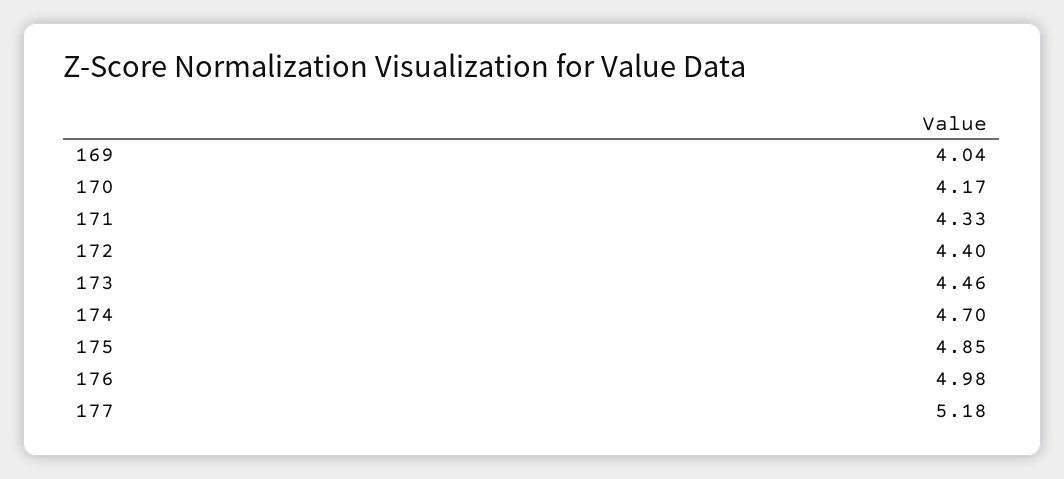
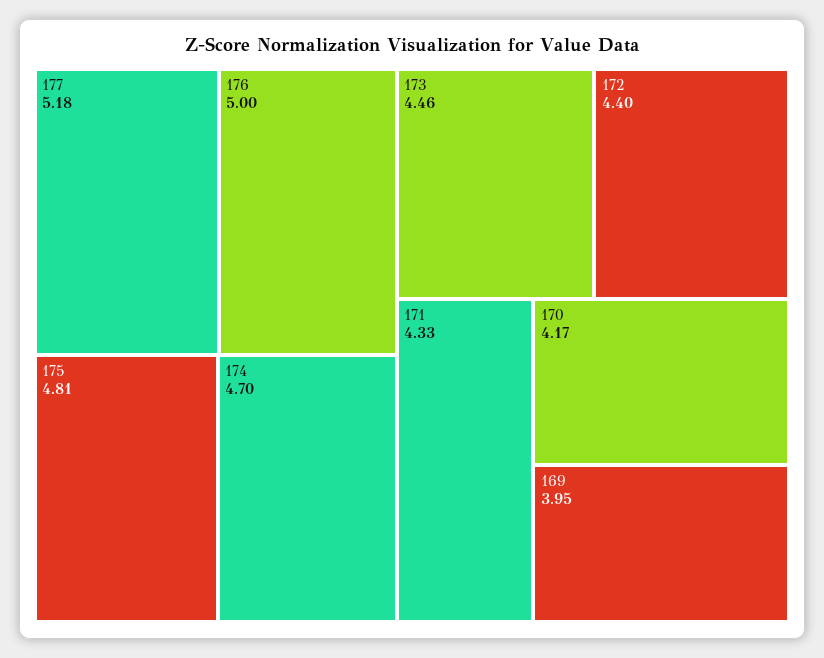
  {
-   "169": 4.04,
+   "169": 3.95,
    "170": 4.17,
    "171": 4.33,
    "172": 4.4,
    "173": 4.46,
    "174": 4.7,
-   "175": 4.85,
+   "175": 4.81,
-   "176": 4.98,
+   "176": 5,
    "177": 5.18
  }

